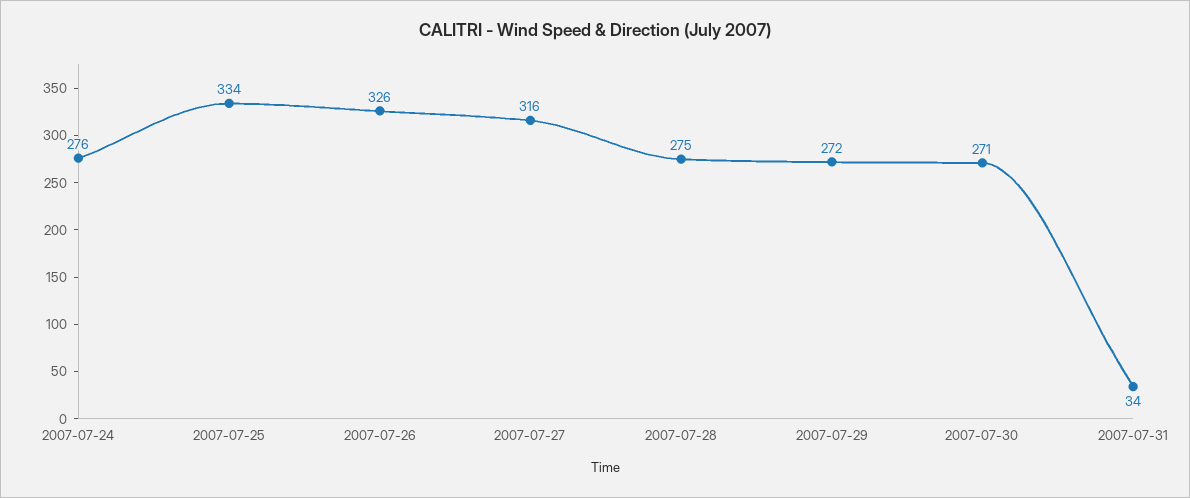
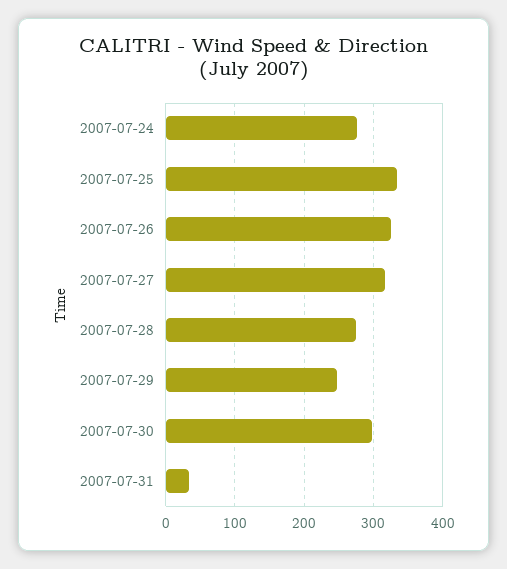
  {
    "2007-07-24": 276,
    "2007-07-25": 334,
    "2007-07-26": 326,
    "2007-07-27": 316,
    "2007-07-28": 275,
-   "2007-07-29": 272,
+   "2007-07-29": 250,
-   "2007-07-30": 271,
+   "2007-07-30": 300,
    "2007-07-31": 34
  }

